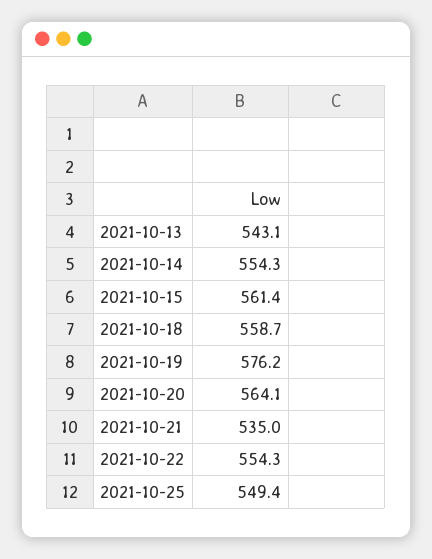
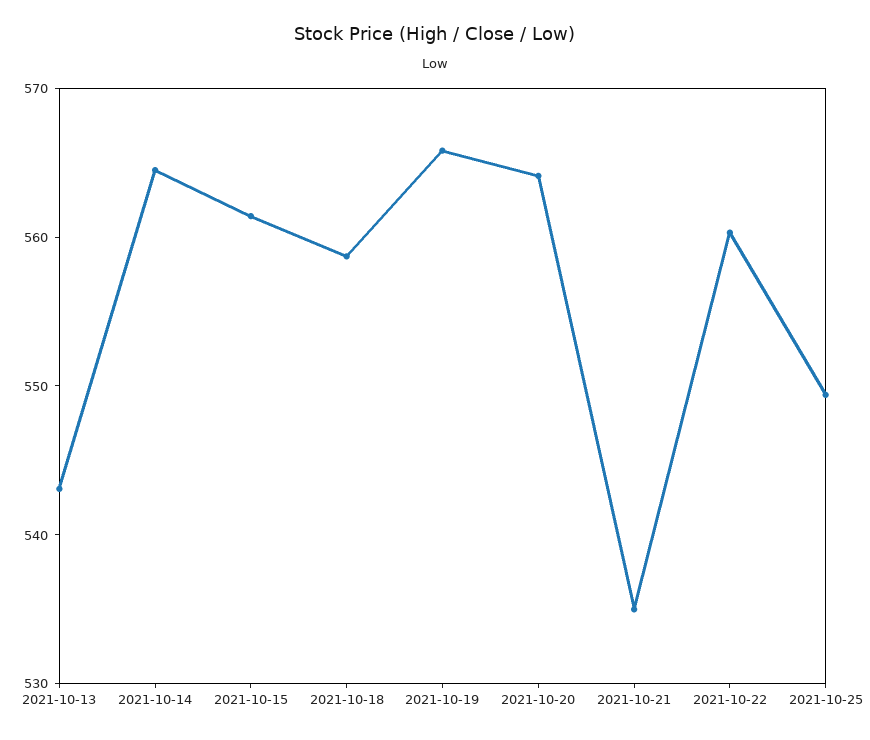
  {
    "2021-10-13": 543.1,
-   "2021-10-14": 554.3,
+   "2021-10-14": 564,
    "2021-10-15": 561.4,
    "2021-10-18": 558.7,
-   "2021-10-19": 576.2,
+   "2021-10-19": 566,
    "2021-10-20": 564.1,
    "2021-10-21": 535,
-   "2021-10-22": 554.3,
+   "2021-10-22": 560,
    "2021-10-25": 549.4
  }

